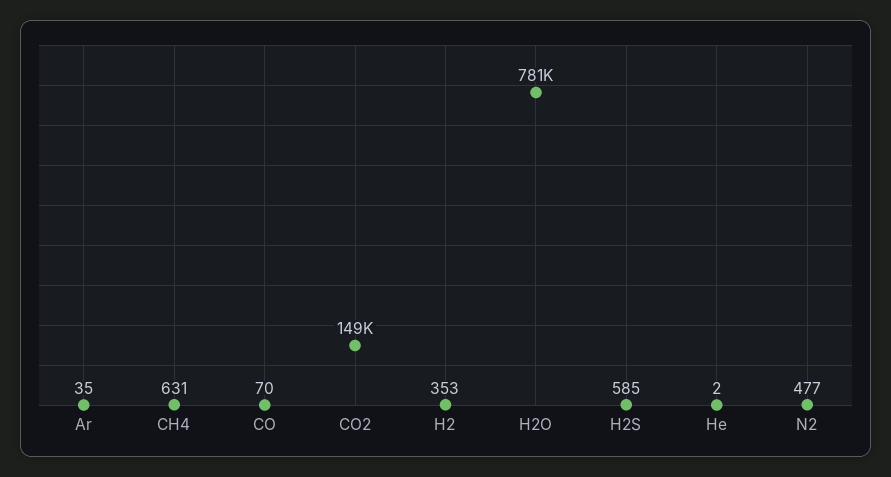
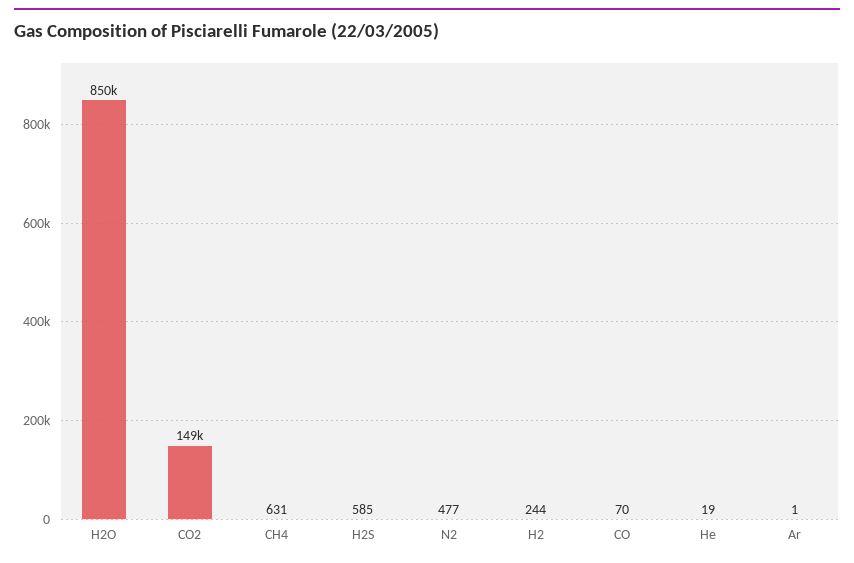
  {
-   "Ar": 35,
+   "Ar": 1,
    "CH4": 631,
    "CO": 70,
    "CO2": 149000,
-   "H2": 353,
+   "H2": 244,
-   "H2O": 781000,
+   "H2O": 850000,
    "H2S": 585,
-   "He": 2,
+   "He": 19,
    "N2": 477
  }

